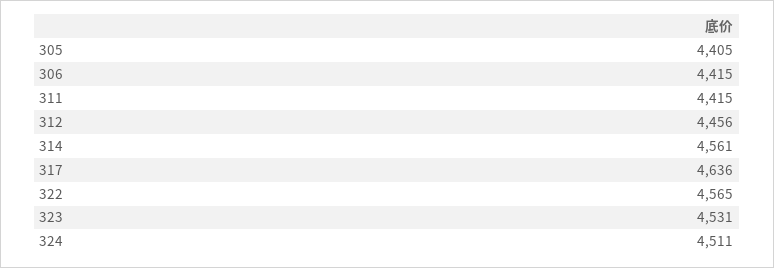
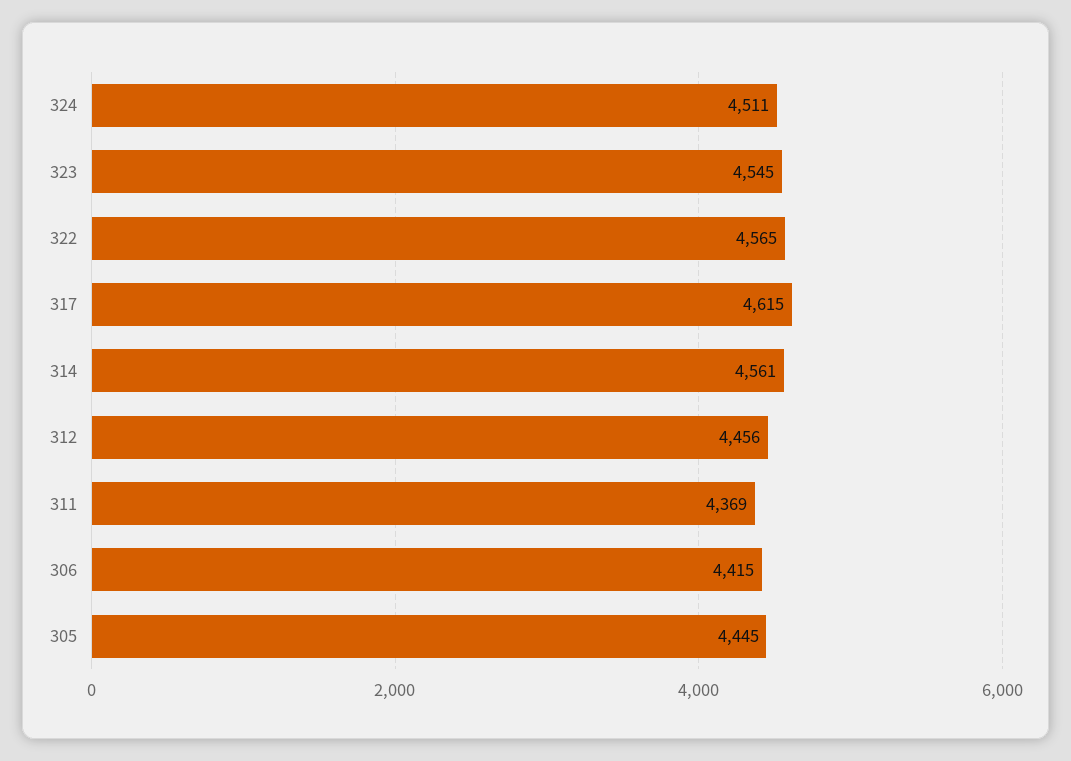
  {
-   "305": 4405,
+   "305": 4445,
    "306": 4415,
-   "311": 4415,
+   "311": 4369,
    "312": 4456,
    "314": 4561,
-   "317": 4636,
+   "317": 4615,
    "322": 4565,
-   "323": 4531,
+   "323": 4545,
    "324": 4511
  }

